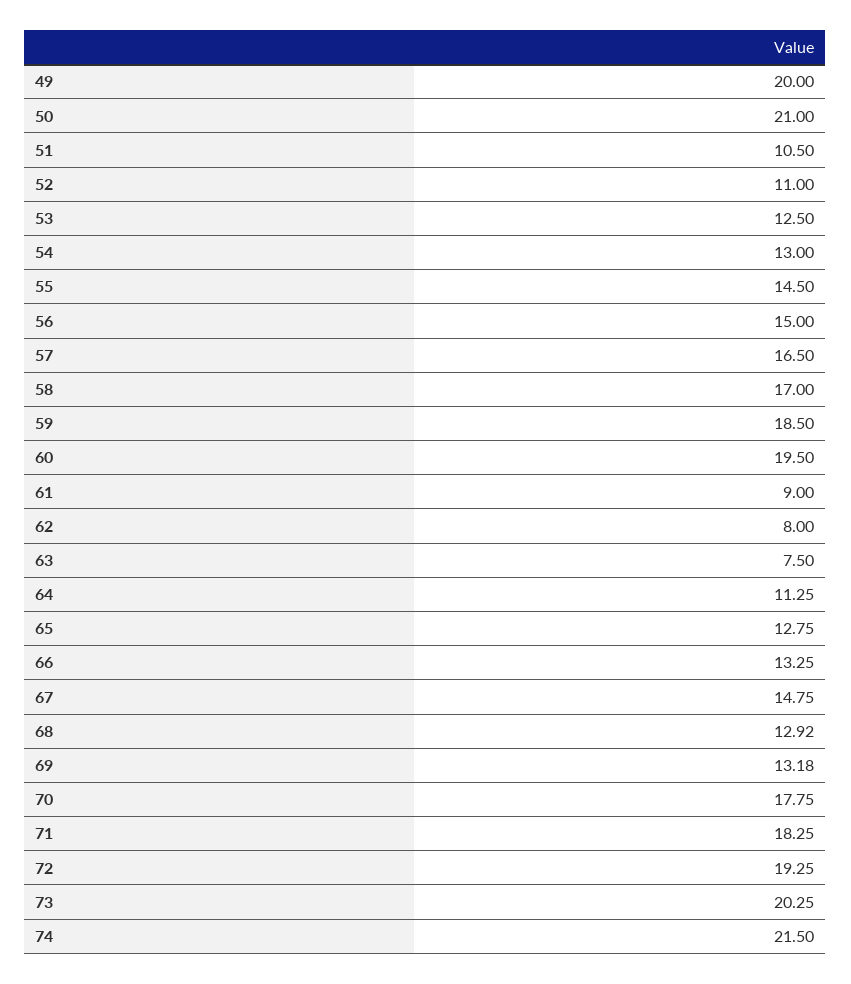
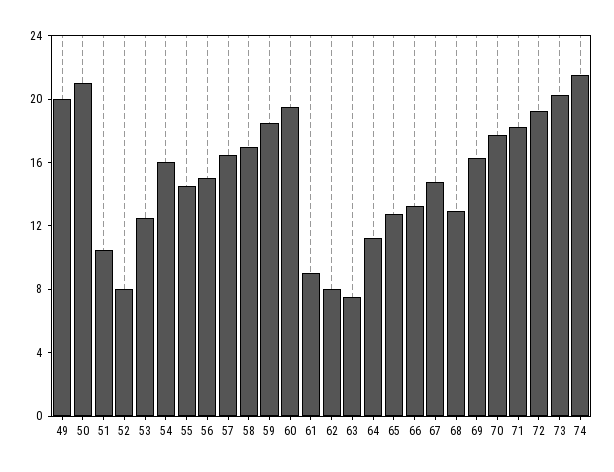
  {
    "49": 20,
    "50": 21,
    "51": 10.5,
-   "52": 11,
+   "52": 8,
    "53": 12.5,
-   "54": 13,
+   "54": 16,
    "55": 14.5,
    "56": 15,
    "57": 16.5,
    "58": 17,
    "59": 18.5,
    "60": 19.5,
    "61": 9,
    "62": 8,
    "63": 7.5,
    "64": 11.25,
    "65": 12.75,
    "66": 13.25,
    "67": 14.75,
    "68": 12.92,
-   "69": 13.18,
+   "69": 16,
    "70": 17.75,
    "71": 18.25,
    "72": 19.25,
    "73": 20.25,
    "74": 21.5
  }

